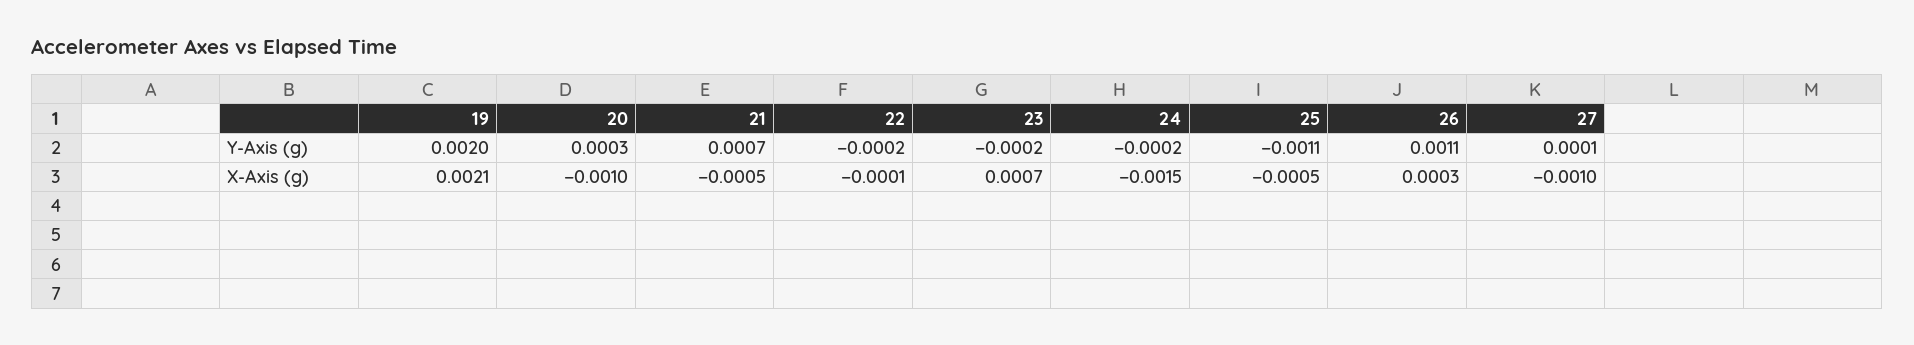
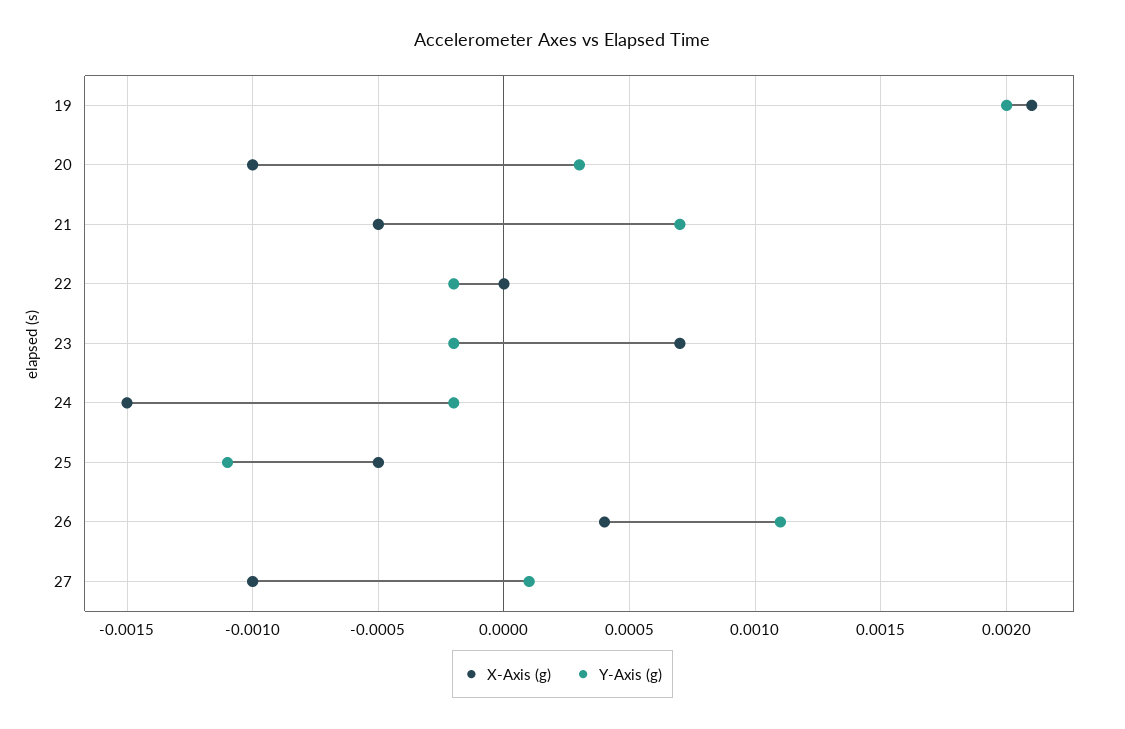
  {
    "Y-Axis (g)": {
      "19": 0.002,
      "20": 0.0003,
      "21": 0.0007,
      "22": -0.0002,
      "23": -0.0002,
      "24": -0.0002,
      "25": -0.0011,
      "26": 0.0011,
      "27": 0.0001
    },
    "X-Axis (g)": {
      "19": 0.0021,
      "20": -0.001,
      "21": -0.0005,
-     "22": -0.0001,
+     "22": 0,
      "23": 0.0007,
      "24": -0.0015,
      "25": -0.0005,
-     "26": 0.0003,
+     "26": 0.0004,
      "27": -0.001
    }
  }

